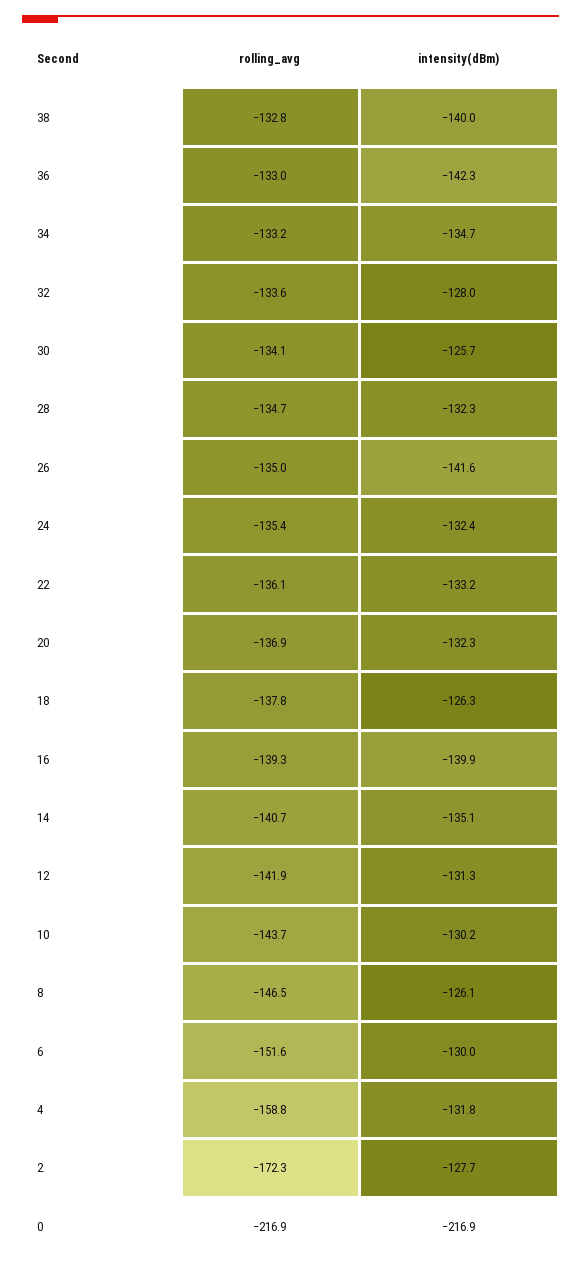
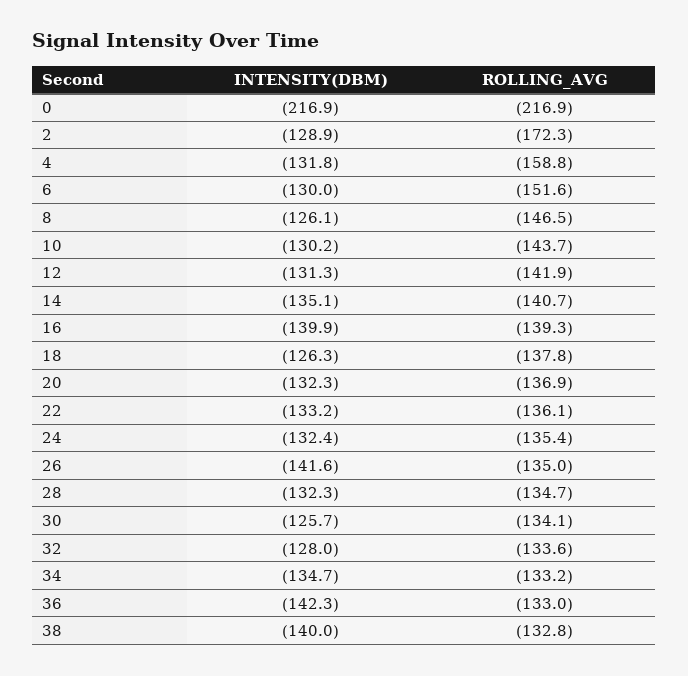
  {
    "rolling_avg": {
      "38": -132.8,
      "36": -133,
      "34": -133.2,
      "32": -133.6,
      "30": -134.1,
      "28": -134.7,
      "26": -135,
      "24": -135.4,
      "22": -136.1,
      "20": -136.9,
      "18": -137.8,
      "16": -139.3,
      "14": -140.7,
      "12": -141.9,
      "10": -143.7,
      "8": -146.5,
      "6": -151.6,
      "4": -158.8,
      "2": -172.3,
      "0": -216.9
    },
    "intensity(dBm)": {
      "38": -140,
      "36": -142.3,
      "34": -134.7,
      "32": -128,
      "30": -125.7,
      "28": -132.3,
      "26": -141.6,
      "24": -132.4,
      "22": -133.2,
      "20": -132.3,
      "18": -126.3,
      "16": -139.9,
      "14": -135.1,
      "12": -131.3,
      "10": -130.2,
      "8": -126.1,
      "6": -130,
      "4": -131.8,
-     "2": -127.7,
+     "2": -128.9,
      "0": -216.9
    }
  }

